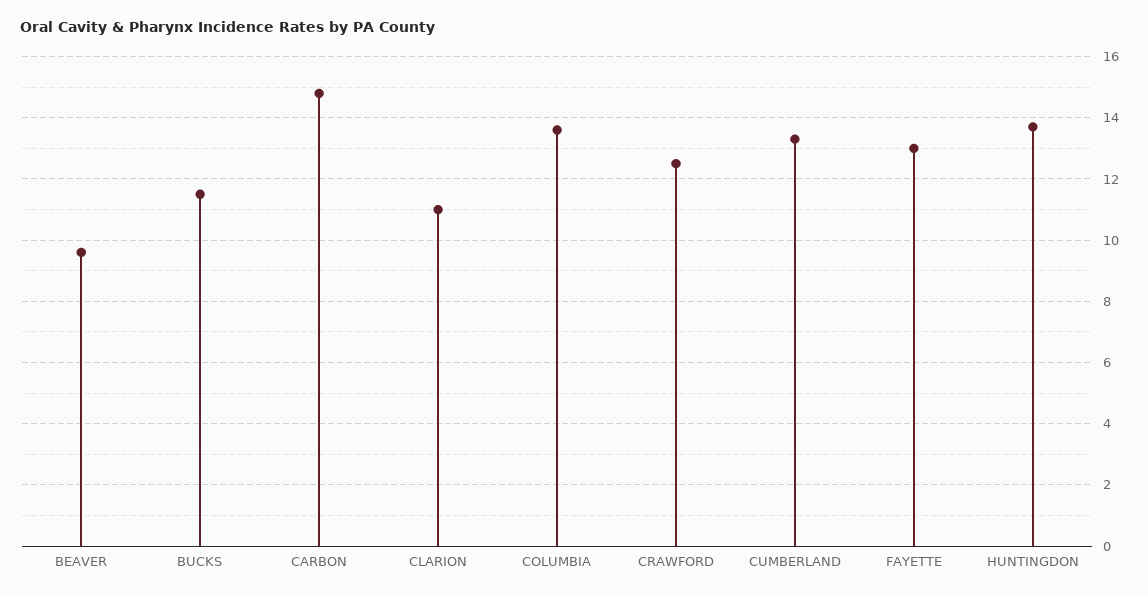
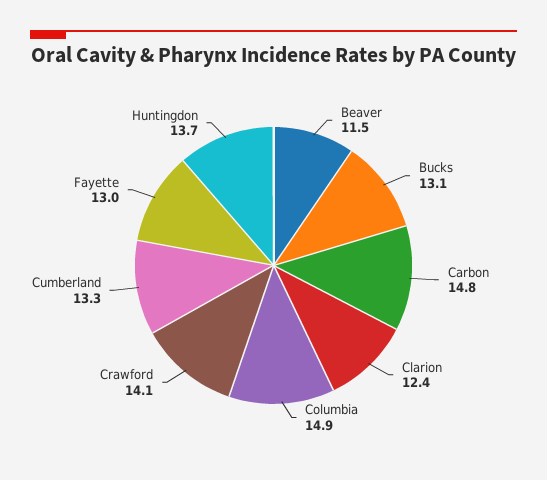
  {
-   "BEAVER": 9.5,
+   "BEAVER": 11.5,
-   "BUCKS": 11.5,
+   "BUCKS": 13.1,
    "CARBON": 14.8,
-   "CLARION": 11,
+   "CLARION": 12.4,
-   "COLUMBIA": 13.5,
+   "COLUMBIA": 14.9,
-   "CRAWFORD": 12.5,
+   "CRAWFORD": 14.1,
    "CUMBERLAND": 13.3,
    "FAYETTE": 13,
    "HUNTINGDON": 13.7
  }

